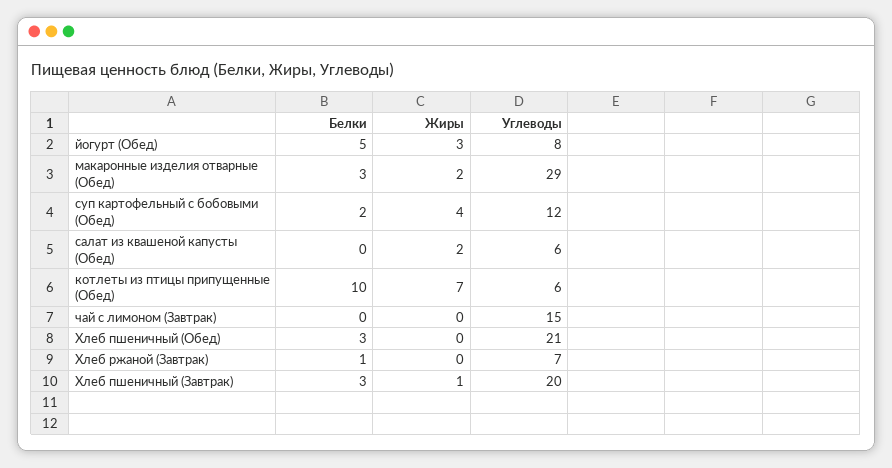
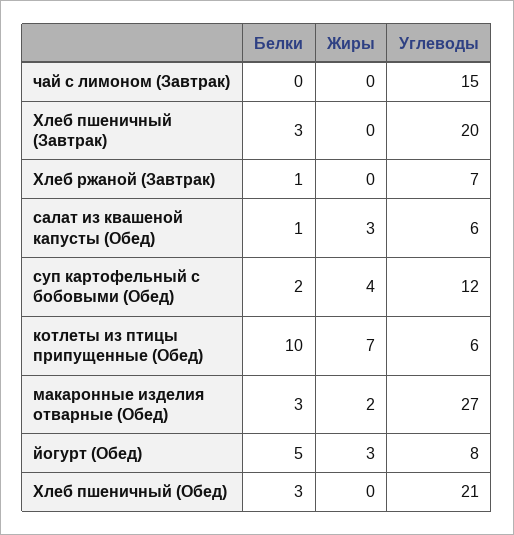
  {
    "Белки": {
      "йогурт (Обед)": 5,
      "макаронные изделия отварные (Обед)": 3,
      "суп картофельный с бобовыми (Обед)": 2,
-     "салат из квашеной капусты (Обед)": 0,
+     "салат из квашеной капусты (Обед)": 1,
      "котлеты из птицы припущенные (Обед)": 10,
      "чай с лимоном (Завтрак)": 0,
      "Хлеб пшеничный (Обед)": 3,
      "Хлеб ржаной (Завтрак)": 1,
      "Хлеб пшеничный (Завтрак)": 3
    },
    "Жиры": {
      "йогурт (Обед)": 3,
      "макаронные изделия отварные (Обед)": 2,
      "суп картофельный с бобовыми (Обед)": 4,
-     "салат из квашеной капусты (Обед)": 2,
+     "салат из квашеной капусты (Обед)": 3,
      "котлеты из птицы припущенные (Обед)": 7,
      "чай с лимоном (Завтрак)": 0,
      "Хлеб пшеничный (Обед)": 0,
      "Хлеб ржаной (Завтрак)": 0,
-     "Хлеб пшеничный (Завтрак)": 1
+     "Хлеб пшеничный (Завтрак)": 0
    },
    "Углеводы": {
      "йогурт (Обед)": 8,
-     "макаронные изделия отварные (Обед)": 29,
+     "макаронные изделия отварные (Обед)": 27,
      "суп картофельный с бобовыми (Обед)": 12,
      "салат из квашеной капусты (Обед)": 6,
      "котлеты из птицы припущенные (Обед)": 6,
      "чай с лимоном (Завтрак)": 15,
      "Хлеб пшеничный (Обед)": 21,
      "Хлеб ржаной (Завтрак)": 7,
      "Хлеб пшеничный (Завтрак)": 20
    }
  }

